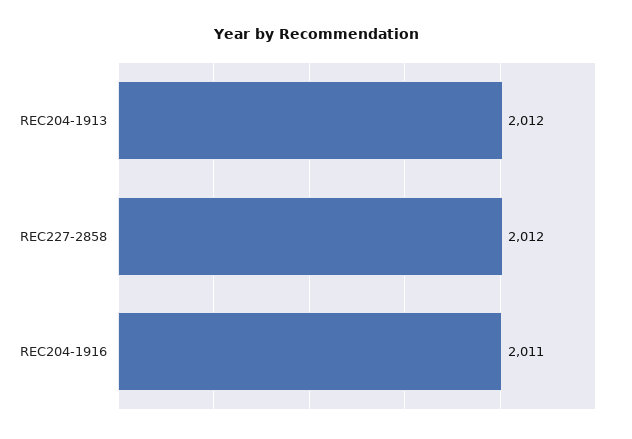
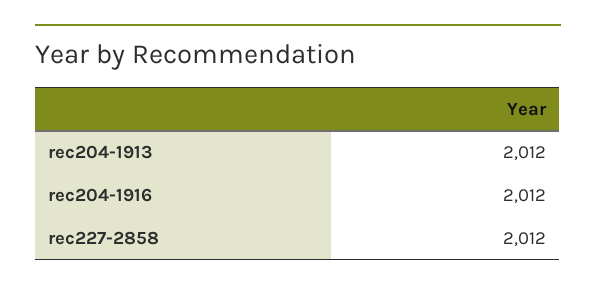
  {
    "REC204-1913": 2012,
    "REC227-2858": 2012,
-   "REC204-1916": 2011
+   "REC204-1916": 2012
  }

